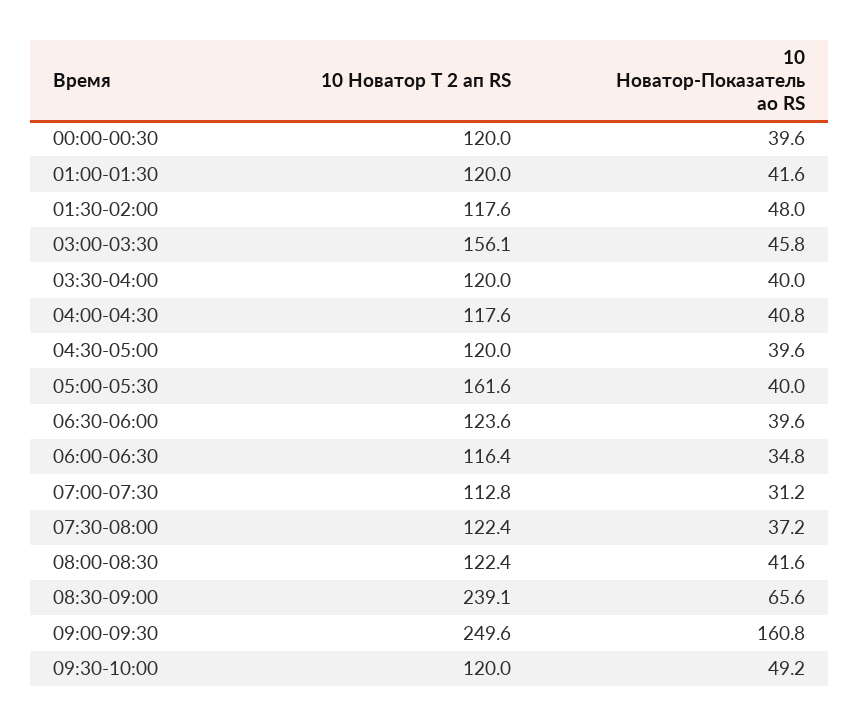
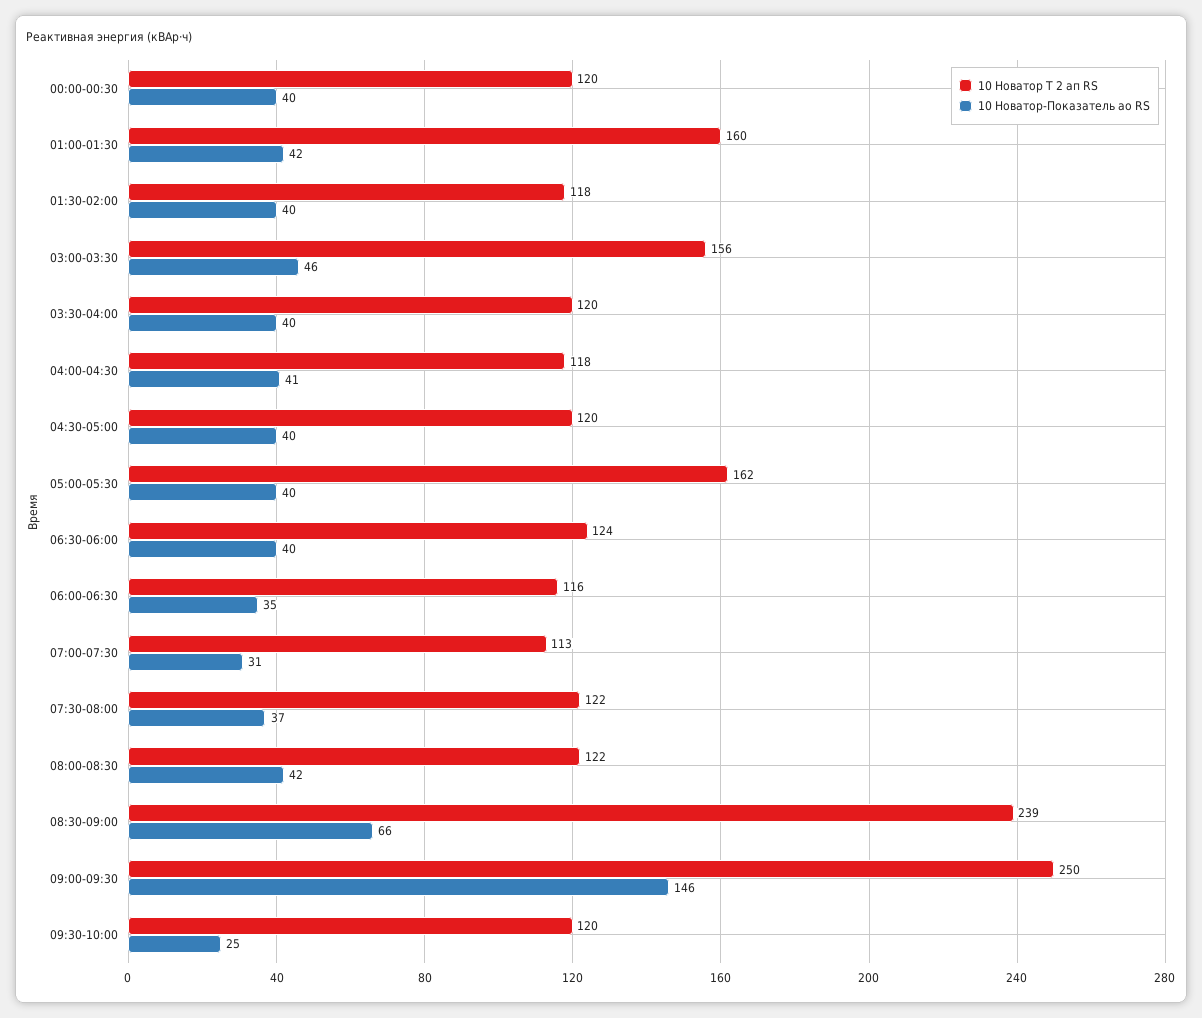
  {
    "10 Новатор Т 2 ап RS": {
      "00:00-00:30": 120,
-     "01:00-01:30": 120,
+     "01:00-01:30": 160,
      "01:30-02:00": 117.6,
      "03:00-03:30": 156.1,
      "03:30-04:00": 120,
      "04:00-04:30": 117.6,
      "04:30-05:00": 120,
      "05:00-05:30": 161.6,
      "06:30-06:00": 123.6,
      "06:00-06:30": 116.4,
      "07:00-07:30": 112.8,
      "07:30-08:00": 122.4,
      "08:00-08:30": 122.4,
      "08:30-09:00": 239.1,
      "09:00-09:30": 249.6,
      "09:30-10:00": 120
    },
    "10 Новатор-Показатель ао RS": {
      "00:00-00:30": 39.6,
      "01:00-01:30": 41.6,
-     "01:30-02:00": 48,
+     "01:30-02:00": 40,
      "03:00-03:30": 45.8,
      "03:30-04:00": 40,
      "04:00-04:30": 40.8,
      "04:30-05:00": 39.6,
      "05:00-05:30": 40,
      "06:30-06:00": 39.6,
      "06:00-06:30": 34.8,
      "07:00-07:30": 31.2,
      "07:30-08:00": 37.2,
      "08:00-08:30": 41.6,
      "08:30-09:00": 65.6,
-     "09:00-09:30": 160.8,
+     "09:00-09:30": 146,
-     "09:30-10:00": 49.2
+     "09:30-10:00": 25
    }
  }

